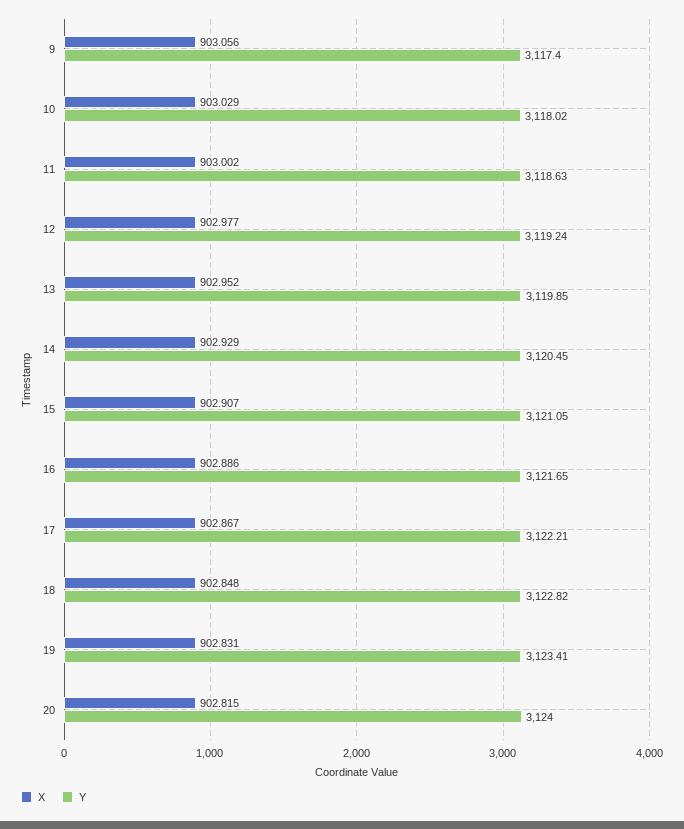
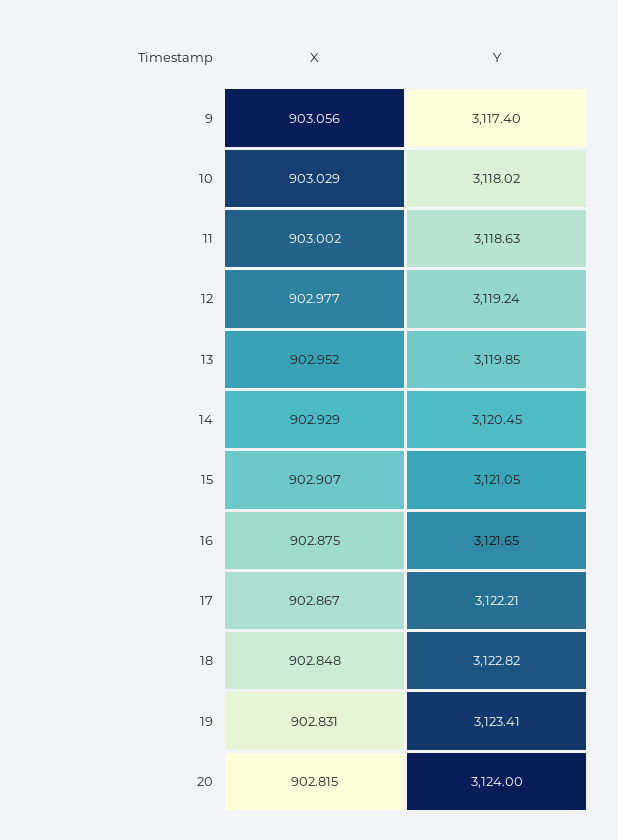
  {
    "X": {
      "9": 903.056,
      "10": 903.029,
      "11": 903.002,
      "12": 902.977,
      "13": 902.952,
      "14": 902.929,
      "15": 902.907,
-     "16": 902.886,
+     "16": 902.875,
      "17": 902.867,
      "18": 902.848,
      "19": 902.831,
      "20": 902.815
    },
    "Y": {
      "9": 3117.4,
      "10": 3118.02,
      "11": 3118.63,
      "12": 3119.24,
      "13": 3119.85,
      "14": 3120.45,
      "15": 3121.05,
      "16": 3121.65,
      "17": 3122.21,
      "18": 3122.82,
      "19": 3123.41,
      "20": 3124
    }
  }

